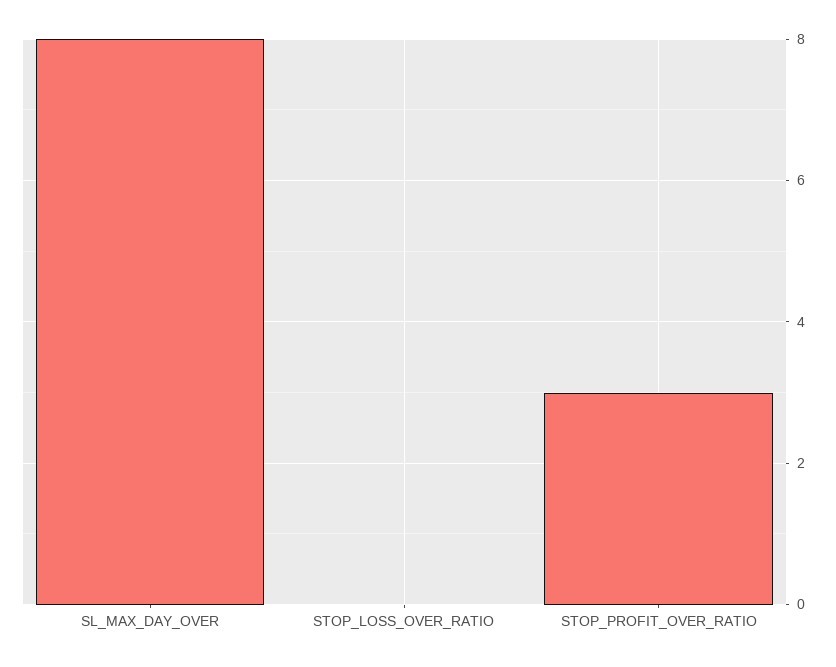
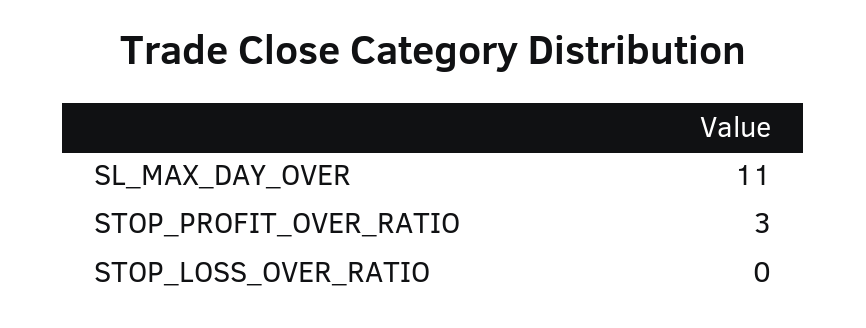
  {
-   "SL_MAX_DAY_OVER": 8,
+   "SL_MAX_DAY_OVER": 11,
    "STOP_LOSS_OVER_RATIO": 0,
    "STOP_PROFIT_OVER_RATIO": 3
  }

